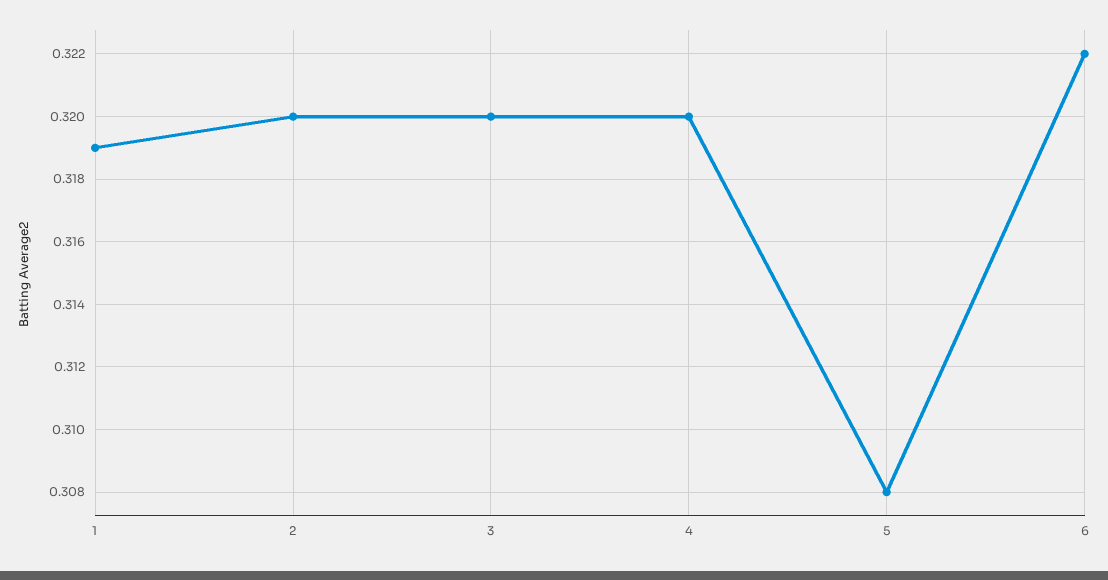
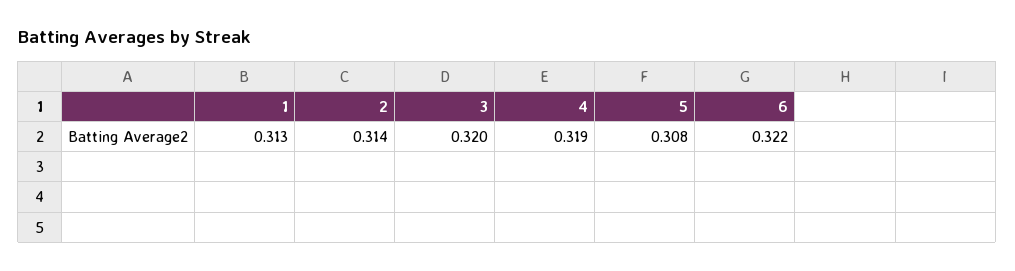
  {
-   "1": 0.319,
+   "1": 0.313,
-   "2": 0.32,
+   "2": 0.314,
    "3": 0.32,
-   "4": 0.32,
+   "4": 0.319,
    "5": 0.308,
    "6": 0.322
  }

